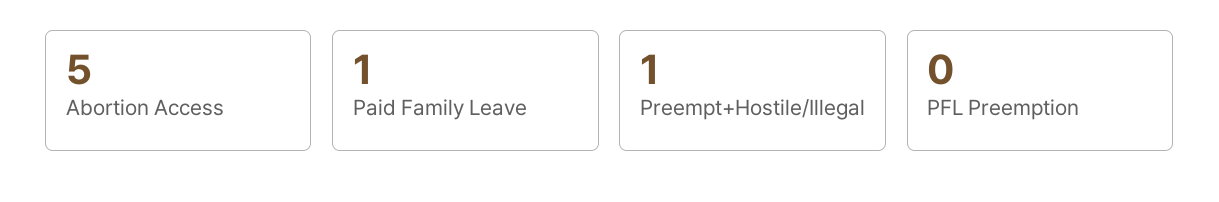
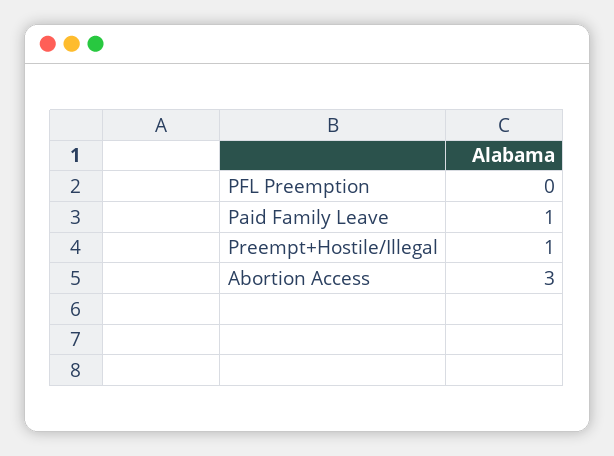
  {
-   "Abortion Access": 5,
+   "Abortion Access": 3,
    "Paid Family Leave": 1,
    "Preempt+Hostile/Illegal": 1,
    "PFL Preemption": 0
  }

